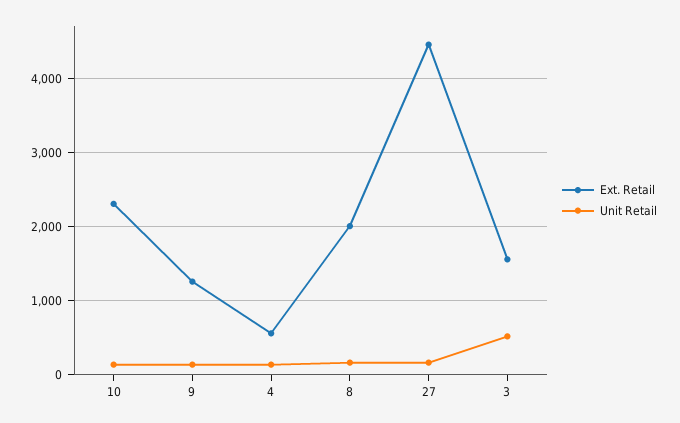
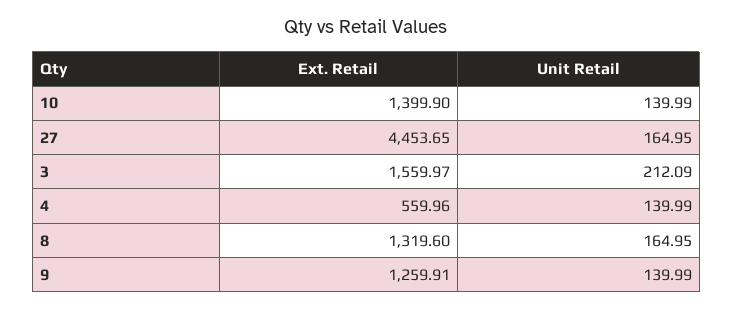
  {
    "Ext. Retail": {
-     "10": 2300,
+     "10": 1399.9,
      "9": 1259.91,
      "4": 559.96,
-     "8": 2000,
+     "8": 1319.6,
      "27": 4453.65,
      "3": 1559.97
    },
    "Unit Retail": {
      "10": 139.99,
      "9": 139.99,
      "4": 139.99,
      "8": 164.95,
      "27": 164.95,
-     "3": 500
+     "3": 212.09
    }
  }

